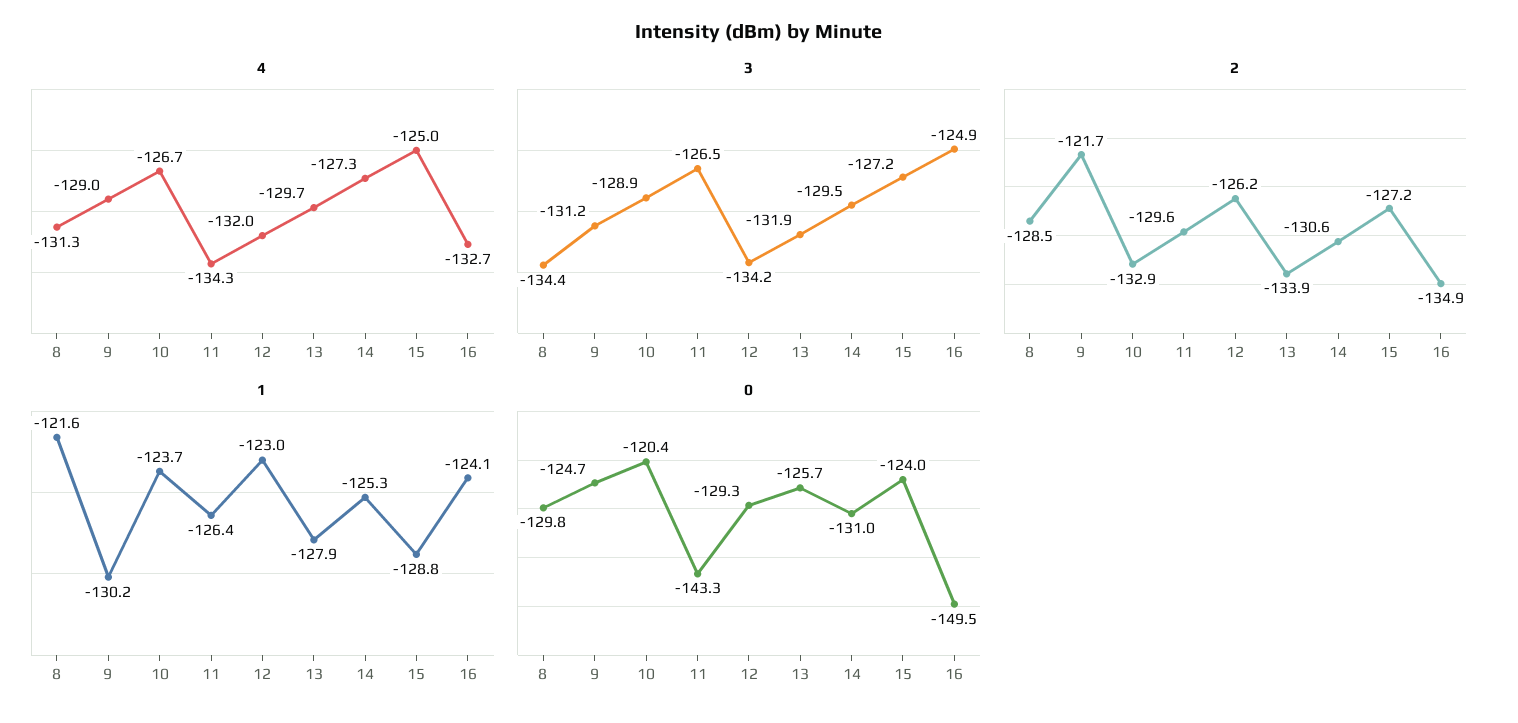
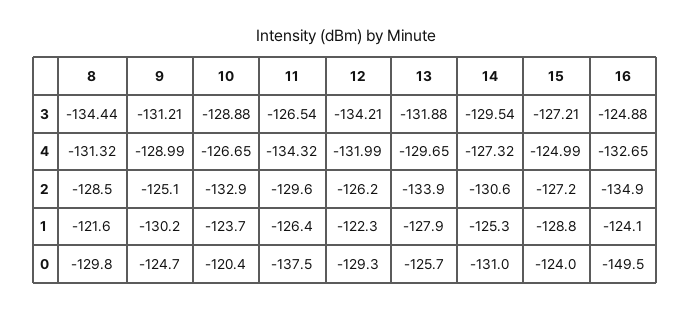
  {
    "4": {
      "8": -131.32,
      "9": -128.99,
      "10": -126.65,
      "11": -134.32,
      "12": -131.99,
      "13": -129.65,
      "14": -127.32,
      "15": -124.99,
      "16": -132.65
    },
    "3": {
      "8": -134.44,
      "9": -131.21,
      "10": -128.88,
      "11": -126.54,
      "12": -134.21,
      "13": -131.88,
      "14": -129.54,
      "15": -127.21,
      "16": -124.88
    },
    "2": {
      "8": -128.5,
-     "9": -121.7,
+     "9": -125.1,
      "10": -132.9,
      "11": -129.6,
      "12": -126.2,
      "13": -133.9,
      "14": -130.6,
      "15": -127.2,
      "16": -134.9
    },
    "1": {
      "8": -121.6,
      "9": -130.2,
      "10": -123.7,
      "11": -126.4,
-     "12": -123,
+     "12": -122.3,
      "13": -127.9,
      "14": -125.3,
      "15": -128.8,
      "16": -124.1
    },
    "0": {
      "8": -129.8,
      "9": -124.7,
      "10": -120.4,
-     "11": -143.3,
+     "11": -137.5,
      "12": -129.3,
      "13": -125.7,
      "14": -131,
      "15": -124,
      "16": -149.5
    }
  }

